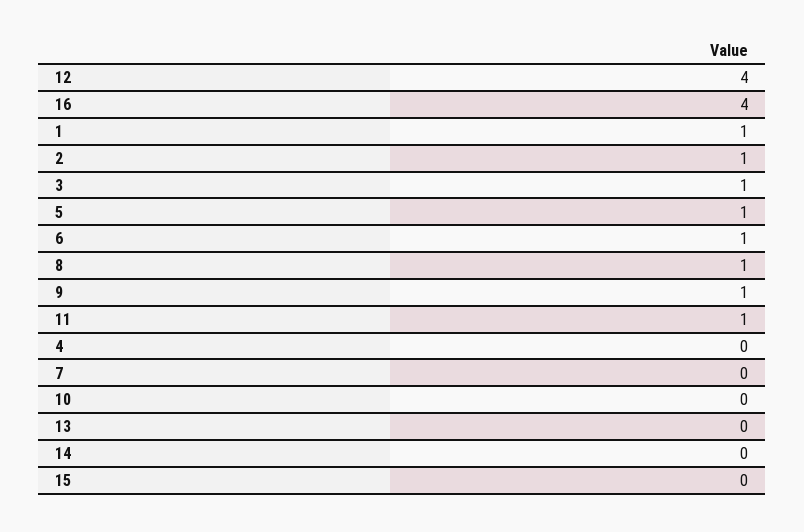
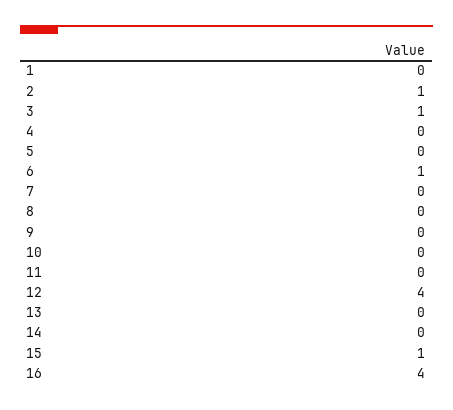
  {
    "12": 4,
    "16": 4,
-   "1": 1,
+   "1": 0,
    "2": 1,
    "3": 1,
-   "5": 1,
+   "5": 0,
    "6": 1,
-   "8": 1,
+   "8": 0,
-   "9": 1,
+   "9": 0,
-   "11": 1,
+   "11": 0,
    "4": 0,
    "7": 0,
    "10": 0,
    "13": 0,
    "14": 0,
-   "15": 0
+   "15": 1
  }

